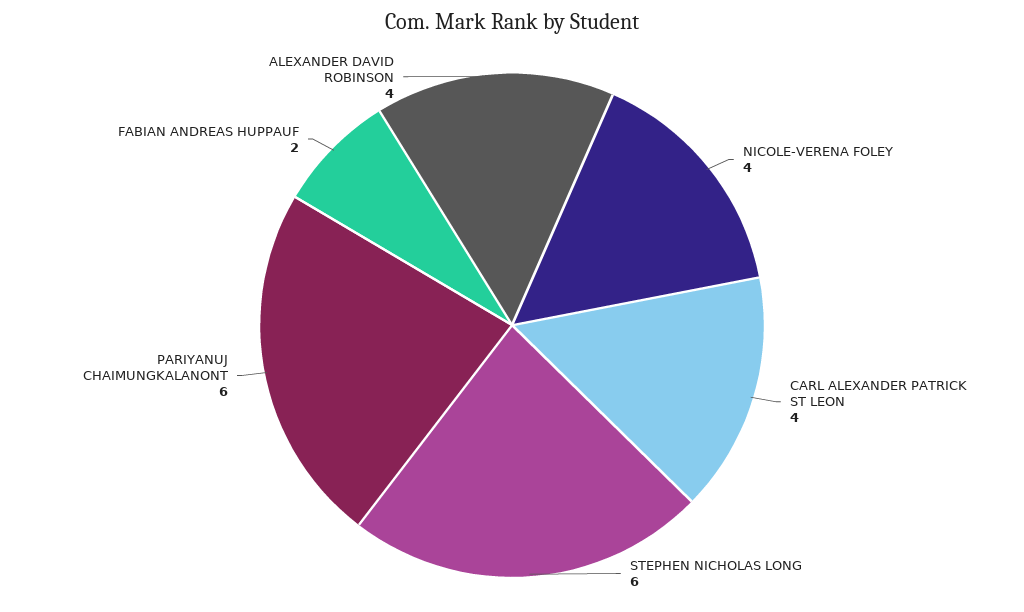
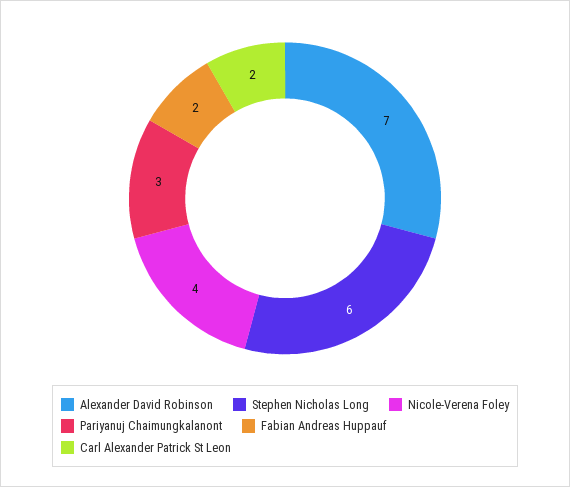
  {
    "NICOLE-VERENA FOLEY": 4,
-   "CARL ALEXANDER PATRICK ST LEON": 4,
+   "CARL ALEXANDER PATRICK ST LEON": 2,
    "STEPHEN NICHOLAS LONG": 6,
-   "PARIYANUJ CHAIMUNGKALANONT": 6,
+   "PARIYANUJ CHAIMUNGKALANONT": 3,
    "FABIAN ANDREAS HUPPAUF": 2,
-   "ALEXANDER DAVID ROBINSON": 4
+   "ALEXANDER DAVID ROBINSON": 7
  }

